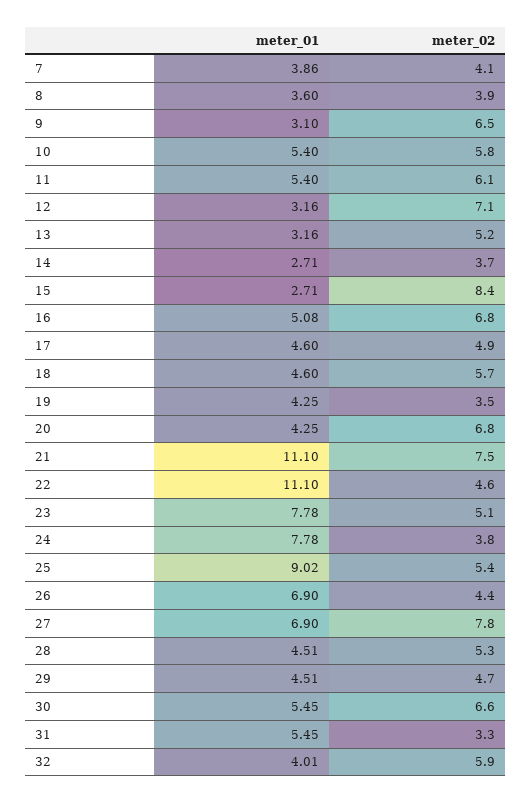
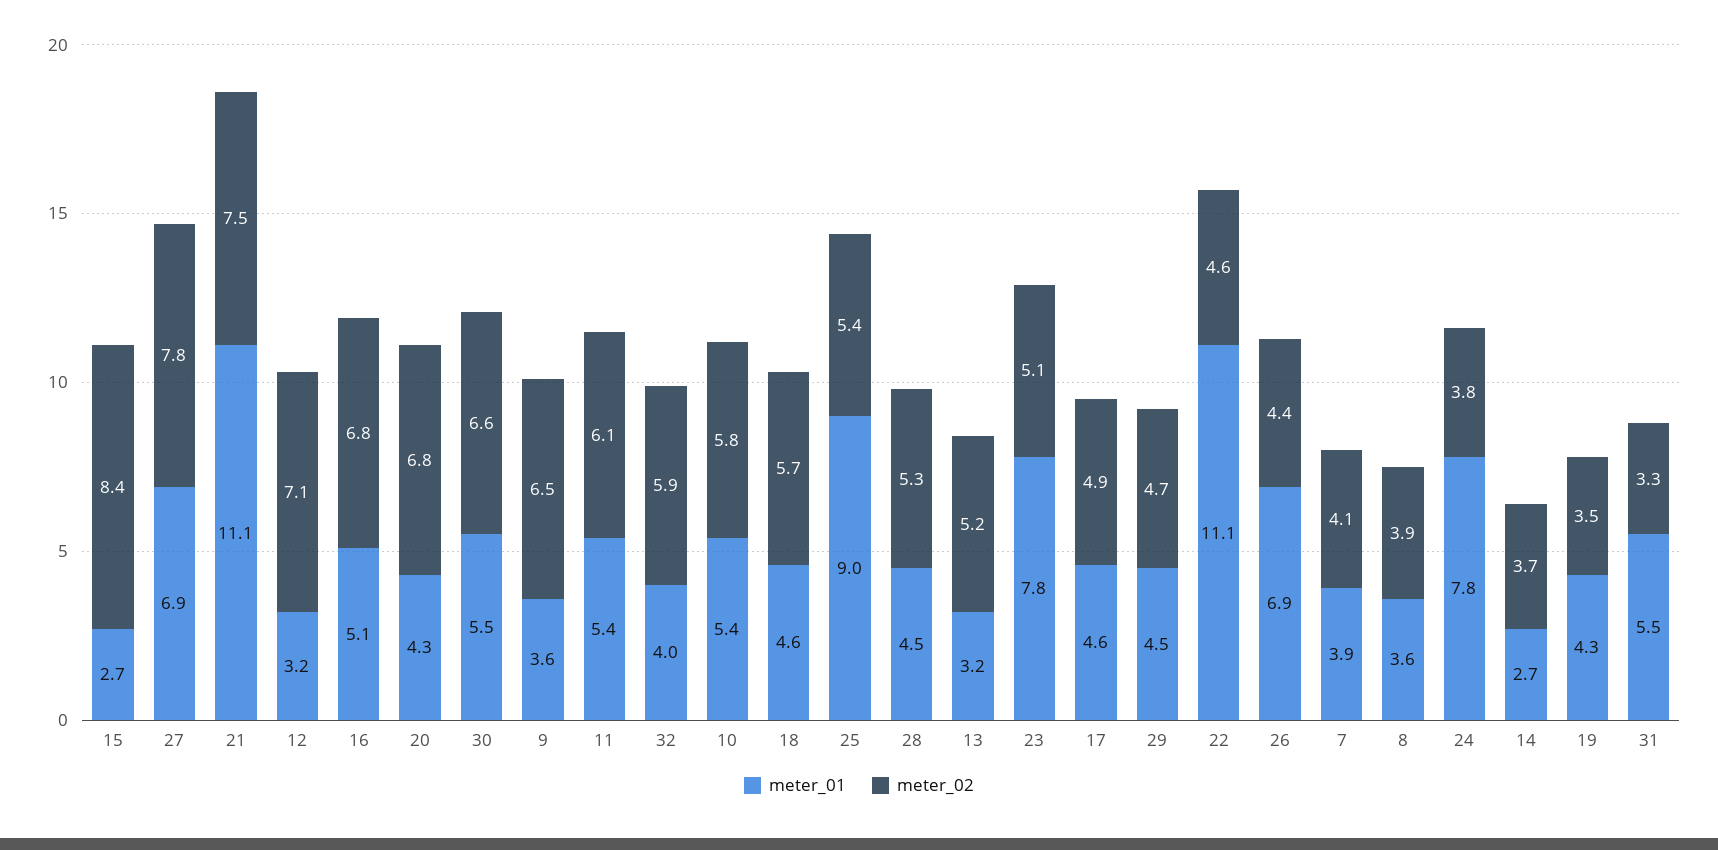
  {
    "meter_01": {
      "7": 3.86,
      "8": 3.6,
-     "9": 3.1,
+     "9": 3.6,
      "10": 5.4,
      "11": 5.4,
      "12": 3.16,
      "13": 3.16,
      "14": 2.71,
      "15": 2.71,
      "16": 5.08,
      "17": 4.6,
      "18": 4.6,
      "19": 4.25,
      "20": 4.25,
      "21": 11.1,
      "22": 11.1,
      "23": 7.78,
      "24": 7.78,
      "25": 9.02,
      "26": 6.9,
      "27": 6.9,
      "28": 4.51,
      "29": 4.51,
      "30": 5.45,
      "31": 5.45,
      "32": 4.01
    },
    "meter_02": {
      "7": 4.1,
      "8": 3.9,
      "9": 6.5,
      "10": 5.8,
      "11": 6.1,
      "12": 7.1,
      "13": 5.2,
      "14": 3.7,
      "15": 8.4,
      "16": 6.8,
      "17": 4.9,
      "18": 5.7,
      "19": 3.5,
      "20": 6.8,
      "21": 7.5,
      "22": 4.6,
      "23": 5.1,
      "24": 3.8,
      "25": 5.4,
      "26": 4.4,
      "27": 7.8,
      "28": 5.3,
      "29": 4.7,
      "30": 6.6,
      "31": 3.3,
      "32": 5.9
    }
  }

